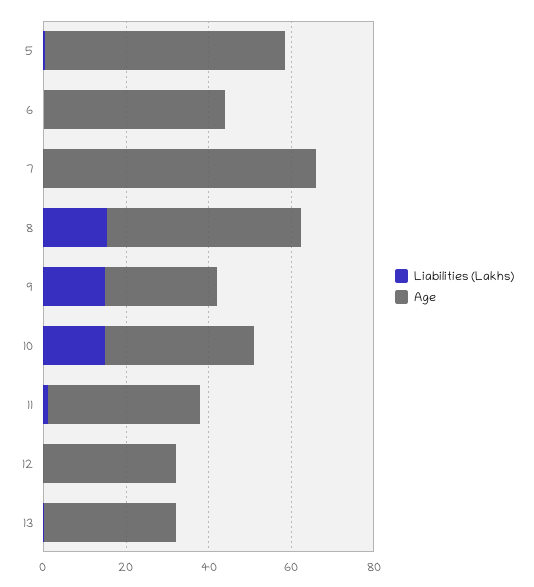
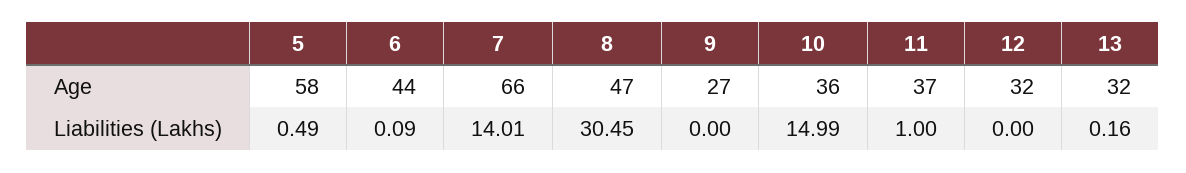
  {
    "Liabilities (Lakhs)": {
      "5": 0.49,
      "6": 0.09,
-     "7": 0,
+     "7": 14.01,
-     "8": 15,
+     "8": 30.45,
-     "9": 15,
+     "9": 0,
      "10": 14.99,
      "11": 1,
      "12": 0,
      "13": 0.16
    },
    "Age": {
      "5": 58,
      "6": 44,
      "7": 66,
      "8": 47,
      "9": 27,
      "10": 36,
      "11": 37,
      "12": 32,
      "13": 32
    }
  }

